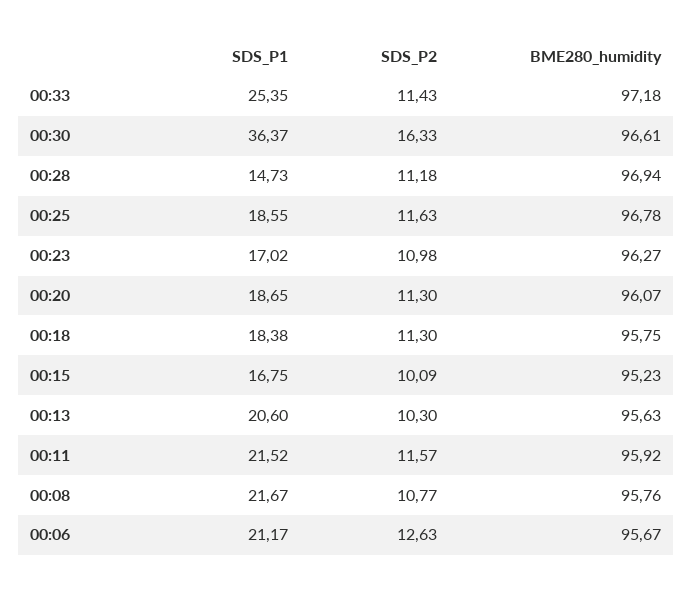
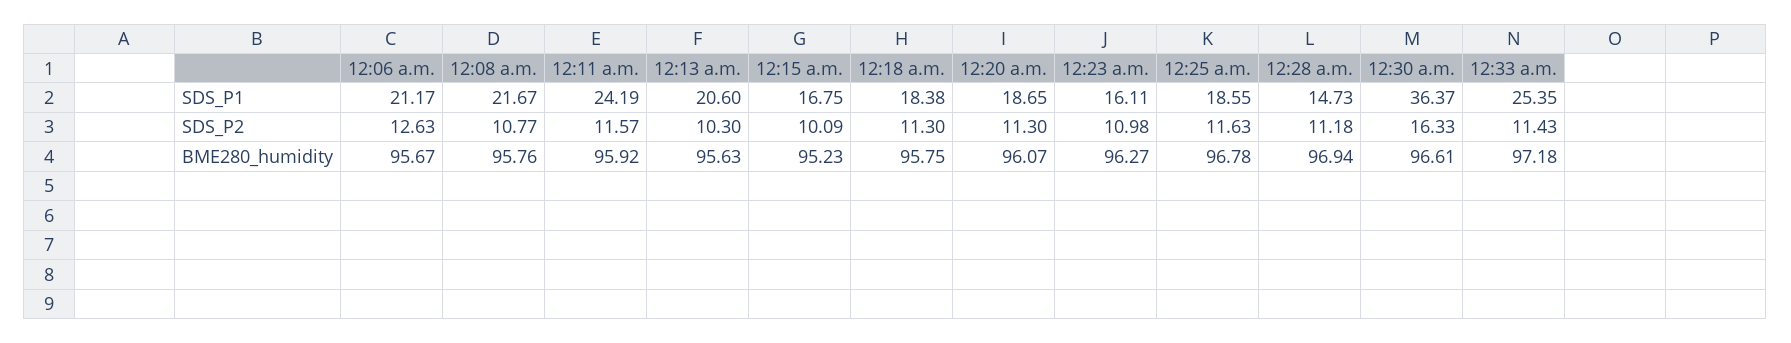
  {
    "SDS_P1": {
      "00:33": 25.35,
      "00:30": 36.37,
      "00:28": 14.73,
      "00:25": 18.55,
-     "00:23": 17.02,
+     "00:23": 16.11,
      "00:20": 18.65,
      "00:18": 18.38,
      "00:15": 16.75,
      "00:13": 20.6,
-     "00:11": 21.52,
+     "00:11": 24.19,
      "00:08": 21.67,
      "00:06": 21.17
    },
    "SDS_P2": {
      "00:33": 11.43,
      "00:30": 16.33,
      "00:28": 11.18,
      "00:25": 11.63,
      "00:23": 10.98,
      "00:20": 11.3,
      "00:18": 11.3,
      "00:15": 10.09,
      "00:13": 10.3,
      "00:11": 11.57,
      "00:08": 10.77,
      "00:06": 12.63
    },
    "BME280_humidity": {
      "00:33": 97.18,
      "00:30": 96.61,
      "00:28": 96.94,
      "00:25": 96.78,
      "00:23": 96.27,
      "00:20": 96.07,
      "00:18": 95.75,
      "00:15": 95.23,
      "00:13": 95.63,
      "00:11": 95.92,
      "00:08": 95.76,
      "00:06": 95.67
    }
  }

